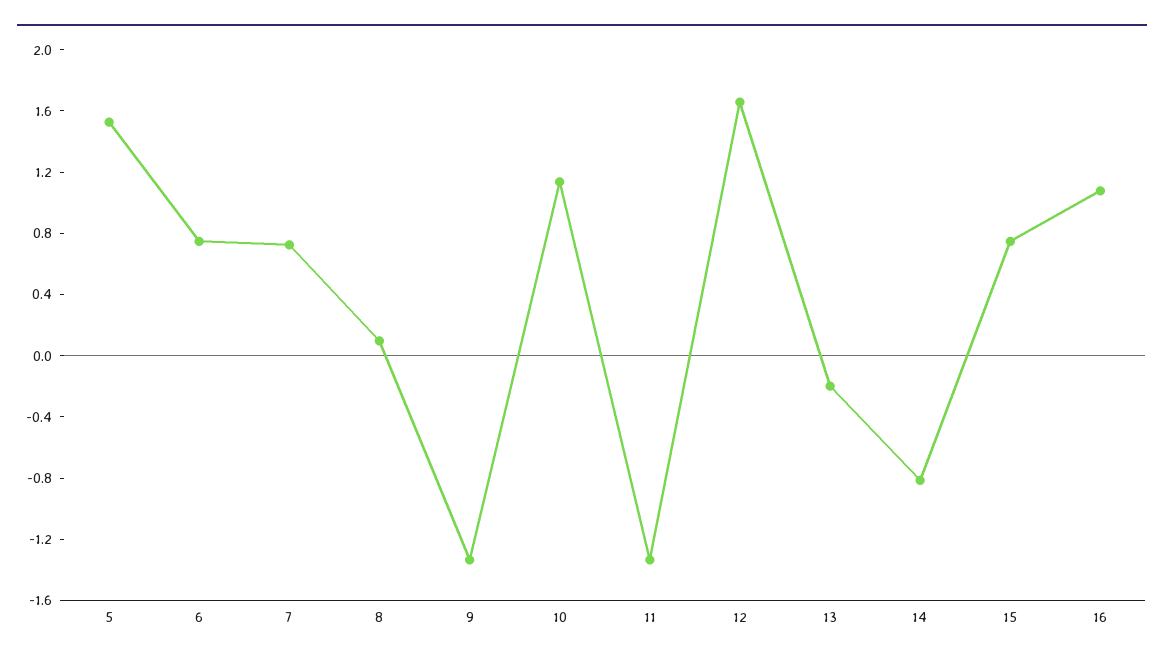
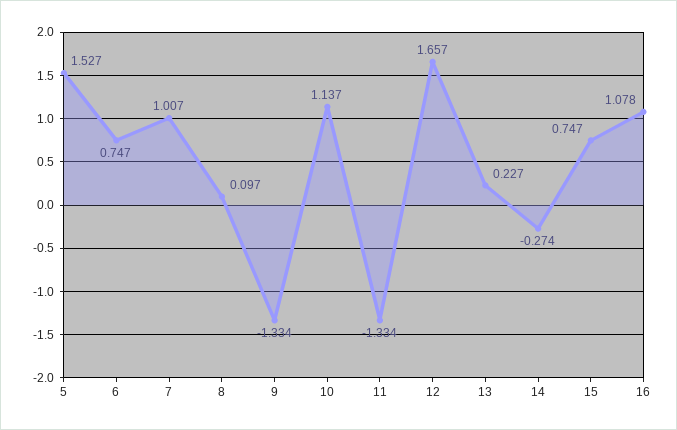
  {
    "5": 1.527,
    "6": 0.747,
-   "7": 0.7,
+   "7": 1.007,
    "8": 0.097,
    "9": -1.334,
    "10": 1.137,
    "11": -1.334,
    "12": 1.657,
-   "13": -0.2,
+   "13": 0.227,
-   "14": -0.8,
+   "14": -0.274,
    "15": 0.747,
    "16": 1.078
  }

